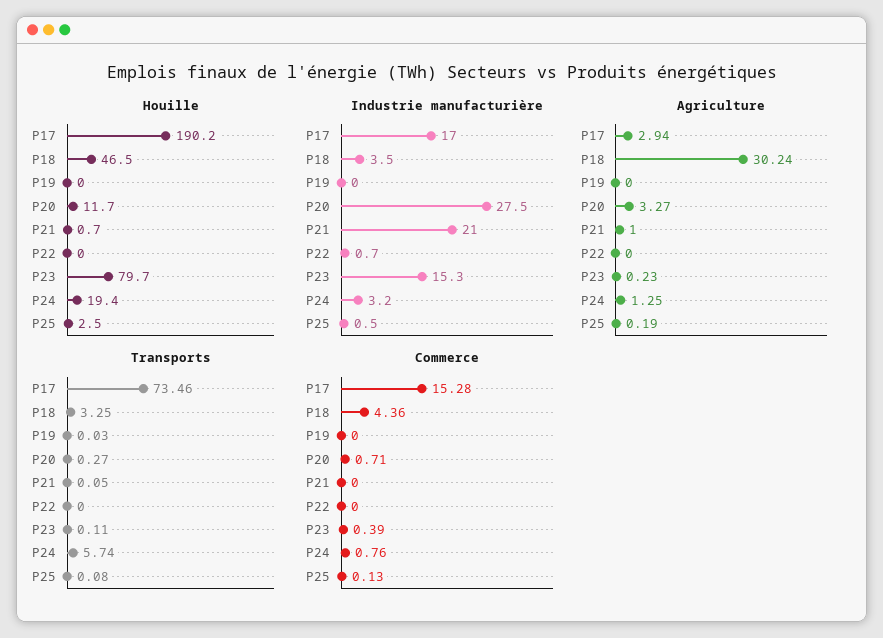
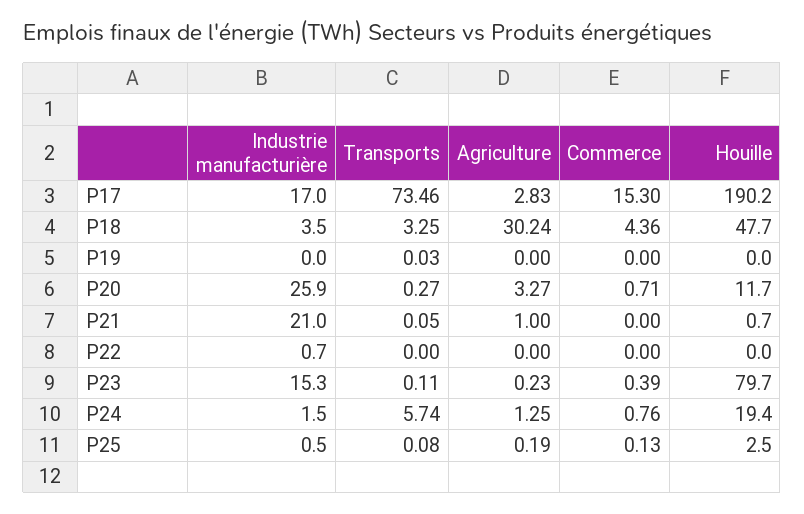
  {
    "Houille": {
      "P17": 190.2,
-     "P18": 46.5,
+     "P18": 47.7,
      "P19": 0,
      "P20": 11.7,
      "P21": 0.7,
      "P22": 0,
      "P23": 79.7,
      "P24": 19.4,
      "P25": 2.5
    },
    "Industrie manufacturière": {
      "P17": 17,
      "P18": 3.5,
      "P19": 0,
-     "P20": 27.5,
+     "P20": 25.9,
      "P21": 21,
      "P22": 0.7,
      "P23": 15.3,
-     "P24": 3.2,
+     "P24": 1.5,
      "P25": 0.5
    },
    "Agriculture": {
-     "P17": 2.94,
+     "P17": 2.83,
      "P18": 30.24,
      "P19": 0,
      "P20": 3.27,
      "P21": 1,
      "P22": 0,
      "P23": 0.23,
      "P24": 1.25,
      "P25": 0.19
    },
    "Transports": {
      "P17": 73.46,
      "P18": 3.25,
      "P19": 0.03,
      "P20": 0.27,
      "P21": 0.05,
      "P22": 0,
      "P23": 0.11,
      "P24": 5.74,
      "P25": 0.08
    },
    "Commerce": {
-     "P17": 15.28,
+     "P17": 15.3,
      "P18": 4.36,
      "P19": 0,
      "P20": 0.71,
      "P21": 0,
      "P22": 0,
      "P23": 0.39,
      "P24": 0.76,
      "P25": 0.13
    }
  }

